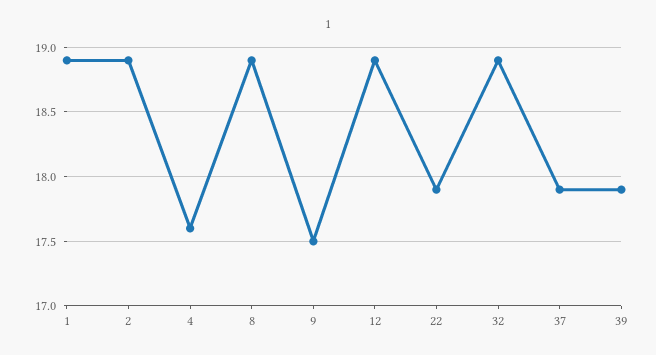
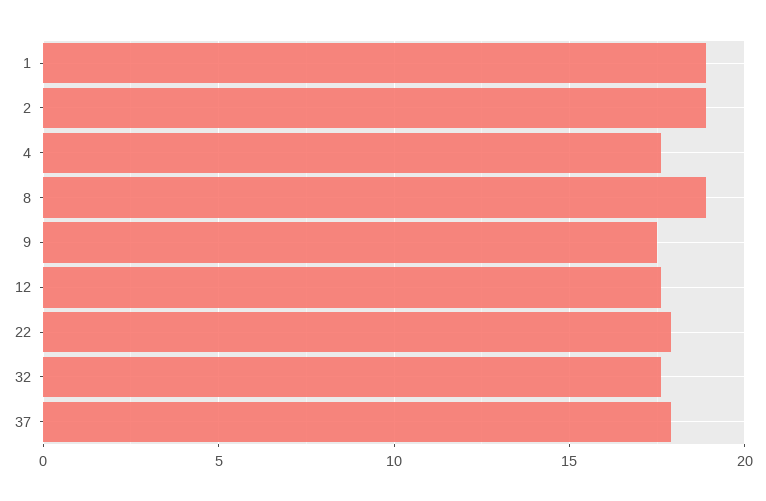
  {
    "1": 18.9,
    "2": 18.9,
    "4": 17.6,
    "8": 18.9,
    "9": 17.5,
-   "12": 18.9,
+   "12": 17.5,
    "22": 17.9,
-   "32": 18.9,
+   "32": 17.5,
-   "37": 17.9,
+   "37": 17.9
-   "39": 17.9
  }

